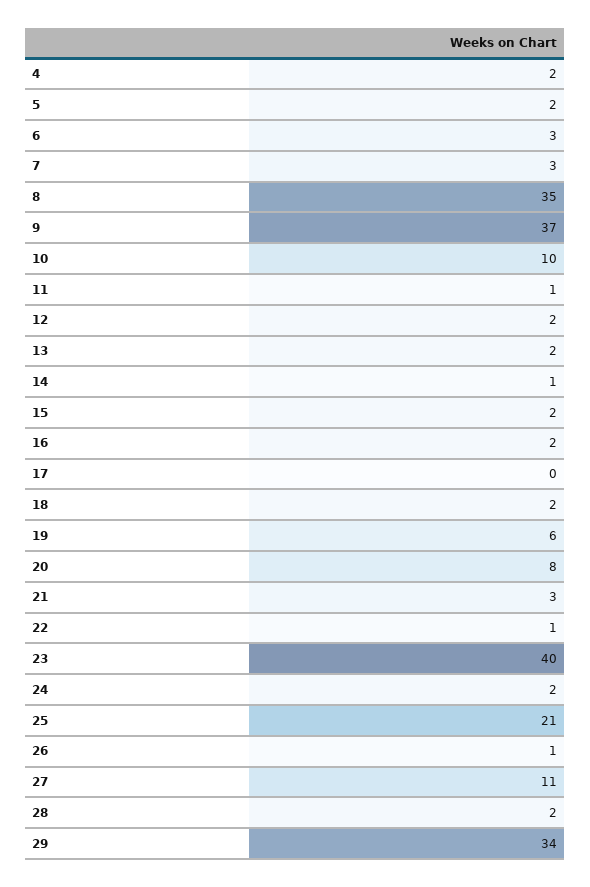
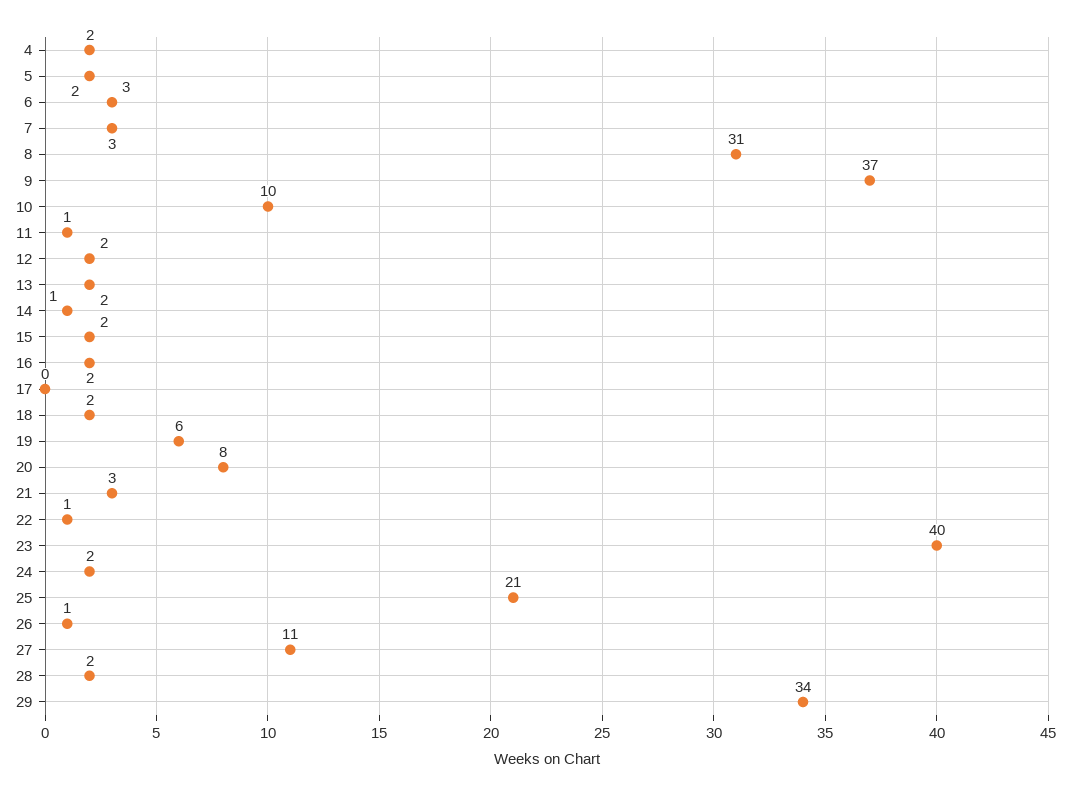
  {
    "4": 2,
    "5": 2,
    "6": 3,
    "7": 3,
-   "8": 35,
+   "8": 31,
    "9": 37,
    "10": 10,
    "11": 1,
    "12": 2,
    "13": 2,
    "14": 1,
    "15": 2,
    "16": 2,
    "17": 0,
    "18": 2,
    "19": 6,
    "20": 8,
    "21": 3,
    "22": 1,
    "23": 40,
    "24": 2,
    "25": 21,
    "26": 1,
    "27": 11,
    "28": 2,
    "29": 34
  }

